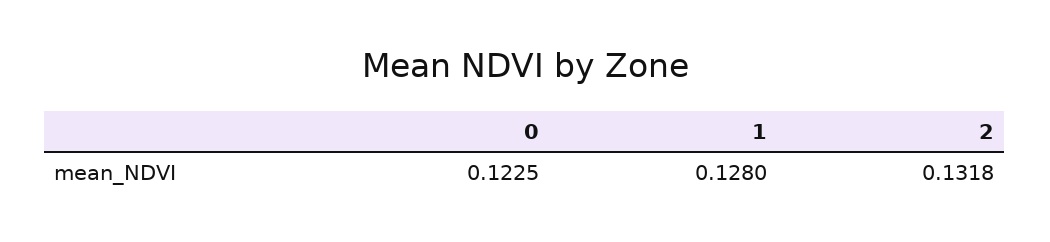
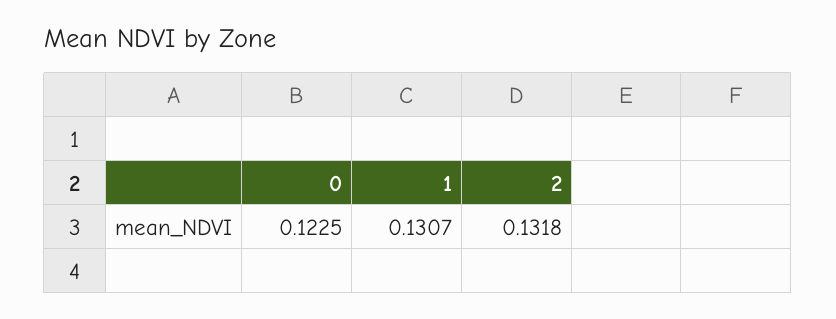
  {
    "0": 0.1225,
-   "1": 0.128,
+   "1": 0.1307,
    "2": 0.1318
  }

